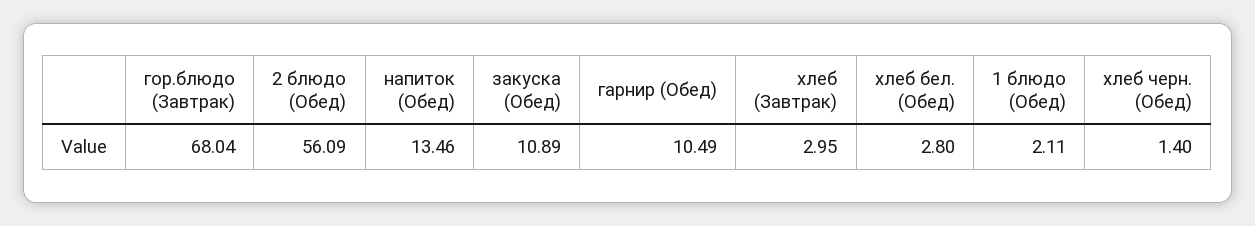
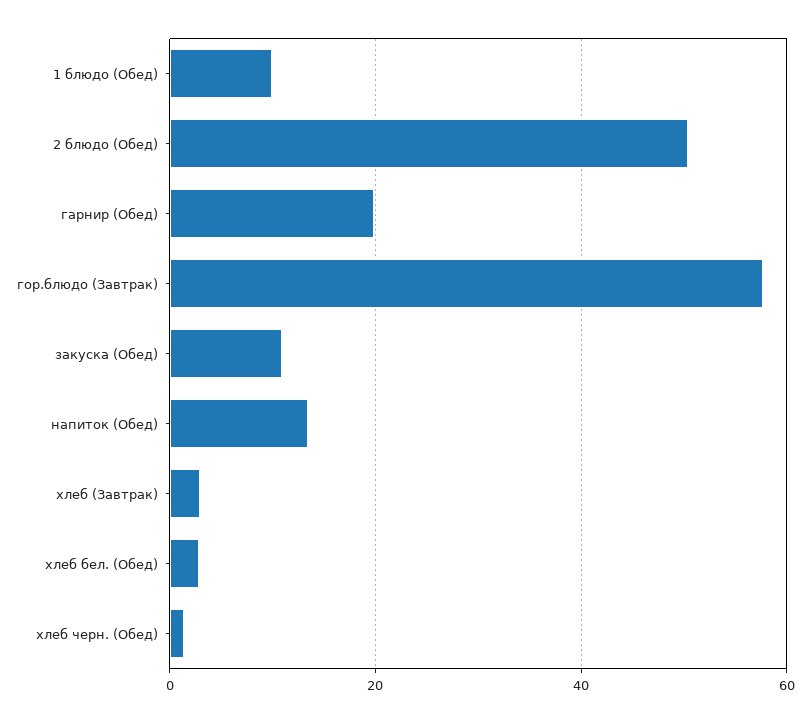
  {
-   "гор.блюдо (Завтрак)": 68.04,
+   "гор.блюдо (Завтрак)": 58,
-   "2 блюдо (Обед)": 56.09,
+   "2 блюдо (Обед)": 50,
    "напиток (Обед)": 13.46,
    "закуска (Обед)": 10.89,
-   "гарнир (Обед)": 10.49,
+   "гарнир (Обед)": 20,
    "хлеб (Завтрак)": 2.95,
    "хлеб бел. (Обед)": 2.8,
-   "1 блюдо (Обед)": 2.11,
+   "1 блюдо (Обед)": 10,
    "хлеб черн. (Обед)": 1.4
  }

